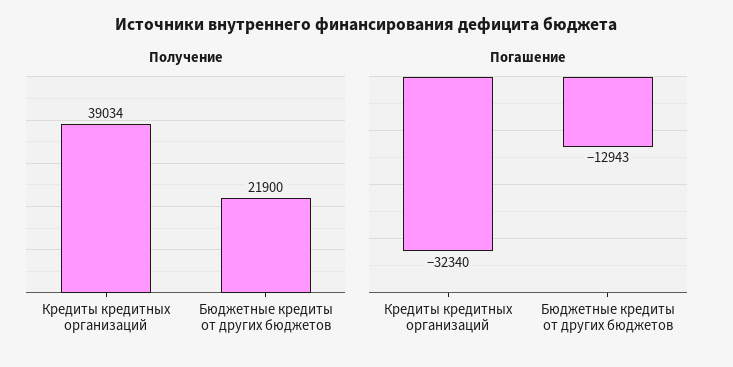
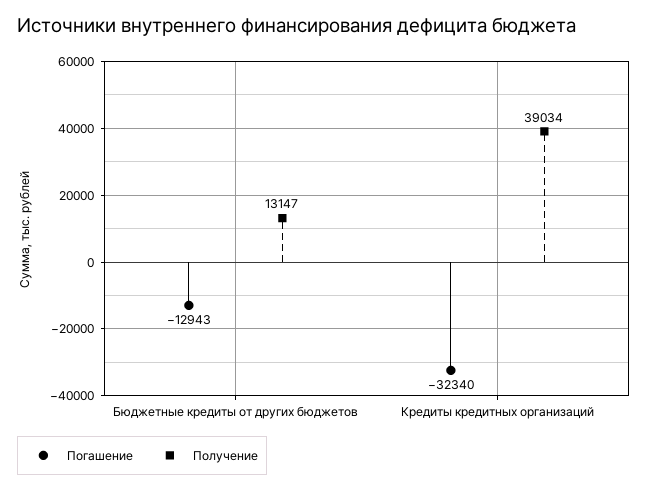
  {
    "Получение": {
      "Кредиты кредитных организаций": 39034,
-     "Бюджетные кредиты от других бюджетов": 21900
+     "Бюджетные кредиты от других бюджетов": 13147
    },
    "Погашение": {
      "Кредиты кредитных организаций": -32340,
      "Бюджетные кредиты от других бюджетов": -12943
    }
  }

